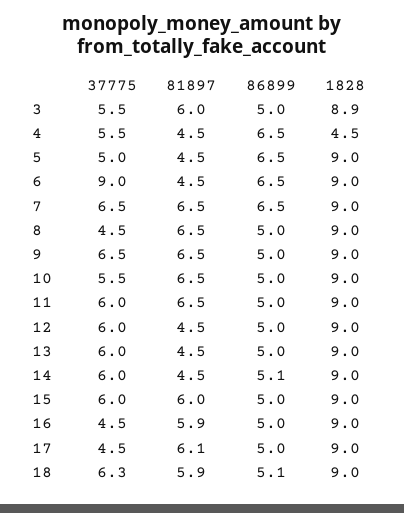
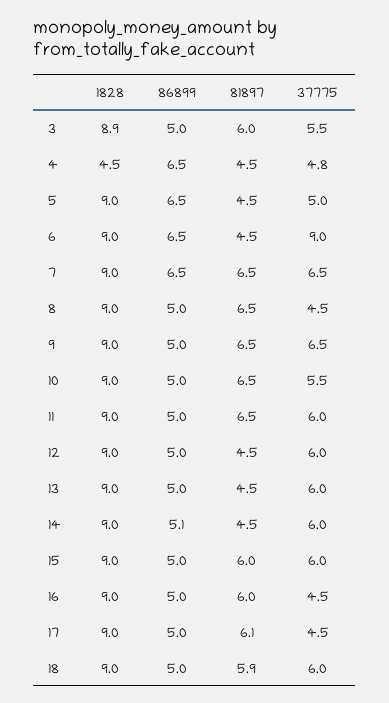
  {
    "37775": {
      "3": 5.5,
-     "4": 5.5,
+     "4": 4.8,
      "5": 5,
      "6": 9,
      "7": 6.5,
      "8": 4.5,
      "9": 6.5,
      "10": 5.5,
      "11": 6,
      "12": 6,
      "13": 6,
      "14": 6,
      "15": 6,
      "16": 4.5,
      "17": 4.5,
-     "18": 6.3
+     "18": 6
    },
    "81897": {
      "3": 6,
      "4": 4.5,
      "5": 4.5,
      "6": 4.5,
      "7": 6.5,
      "8": 6.5,
      "9": 6.5,
      "10": 6.5,
      "11": 6.5,
      "12": 4.5,
      "13": 4.5,
      "14": 4.5,
      "15": 6,
-     "16": 5.9,
+     "16": 6,
      "17": 6.1,
      "18": 5.9
    },
    "86899": {
      "3": 5,
      "4": 6.5,
      "5": 6.5,
      "6": 6.5,
      "7": 6.5,
      "8": 5,
      "9": 5,
      "10": 5,
      "11": 5,
      "12": 5,
      "13": 5,
      "14": 5.1,
      "15": 5,
      "16": 5,
      "17": 5,
-     "18": 5.1
+     "18": 5
    },
    "1828": {
      "3": 8.9,
      "4": 4.5,
      "5": 9,
      "6": 9,
      "7": 9,
      "8": 9,
      "9": 9,
      "10": 9,
      "11": 9,
      "12": 9,
      "13": 9,
      "14": 9,
      "15": 9,
      "16": 9,
      "17": 9,
      "18": 9
    }
  }

